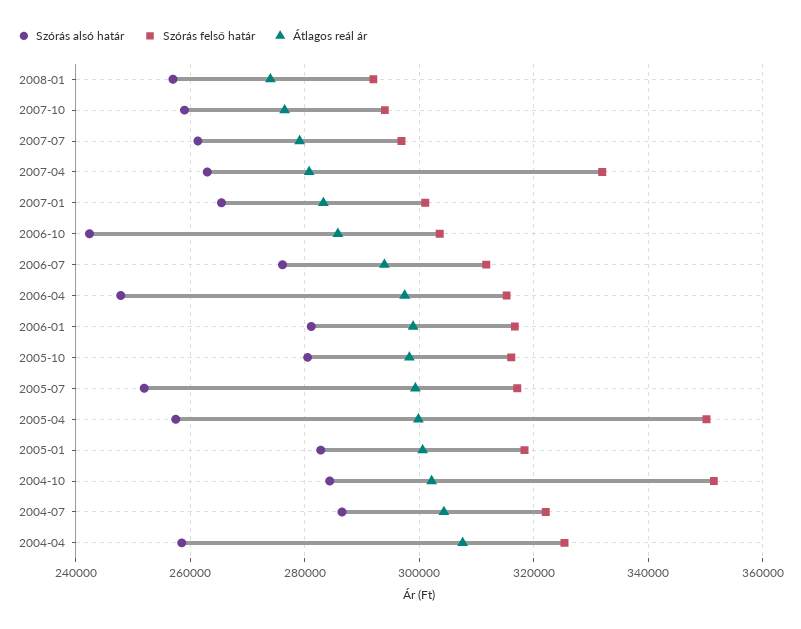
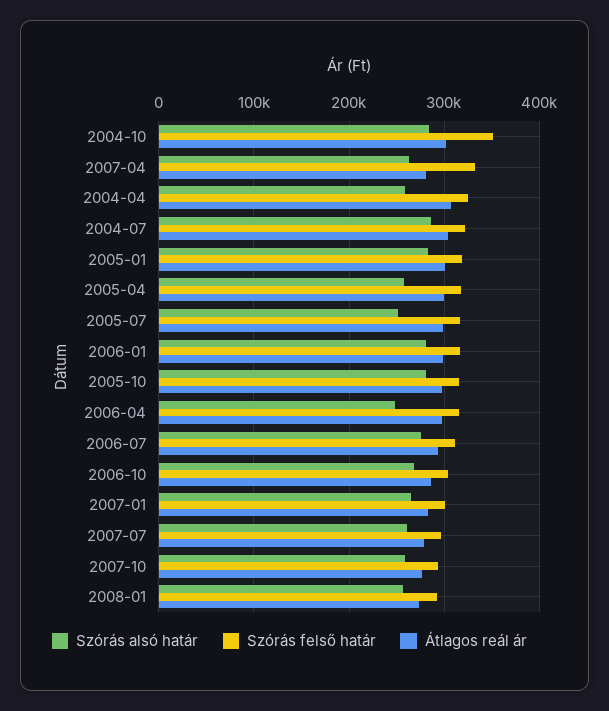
  {
    "Szórás alsó határ": {
      "2008-01": 258000,
      "2007-10": 260000,
      "2007-07": 262000,
      "2007-04": 262000,
      "2007-01": 266000,
-     "2006-10": 242000,
+     "2006-10": 270000,
      "2006-07": 276000,
      "2006-04": 248000,
      "2006-01": 282000,
      "2005-10": 280000,
      "2005-07": 252000,
      "2005-04": 258000,
      "2005-01": 282000,
      "2004-10": 284000,
      "2004-07": 286000,
      "2004-04": 258000
    },
    "Szórás felső határ": {
      "2008-01": 292000,
      "2007-10": 294000,
      "2007-07": 296000,
      "2007-04": 332000,
      "2007-01": 302000,
      "2006-10": 304000,
      "2006-07": 312000,
      "2006-04": 316000,
      "2006-01": 316000,
      "2005-10": 316000,
      "2005-07": 318000,
-     "2005-04": 350000,
+     "2005-04": 320000,
      "2005-01": 318000,
      "2004-10": 352000,
      "2004-07": 322000,
      "2004-04": 326000
    },
    "Átlagos reál ár": {
      "2008-01": 274000,
      "2007-10": 276000,
      "2007-07": 280000,
      "2007-04": 280000,
      "2007-01": 284000,
      "2006-10": 286000,
      "2006-07": 294000,
      "2006-04": 298000,
      "2006-01": 298000,
      "2005-10": 298000,
      "2005-07": 300000,
      "2005-04": 300000,
      "2005-01": 300000,
      "2004-10": 302000,
      "2004-07": 304000,
      "2004-04": 308000
    }
  }

